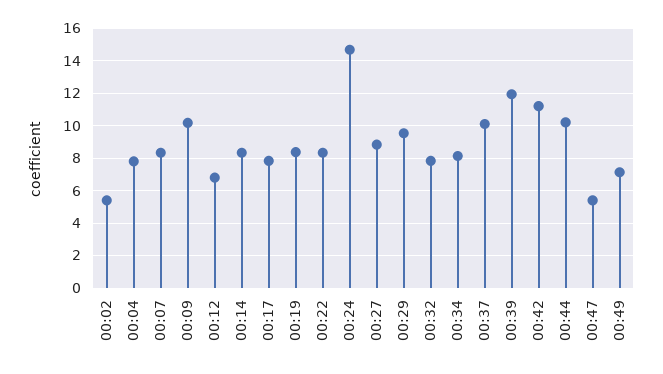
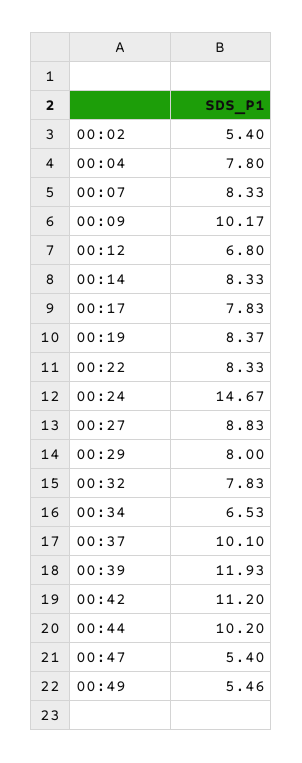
  {
    "00:02": 5.4,
    "00:04": 7.8,
    "00:07": 8.33,
    "00:09": 10.17,
    "00:12": 6.8,
    "00:14": 8.33,
    "00:17": 7.83,
    "00:19": 8.37,
    "00:22": 8.33,
    "00:24": 14.67,
    "00:27": 8.83,
-   "00:29": 9.5,
+   "00:29": 8,
    "00:32": 7.83,
-   "00:34": 8,
+   "00:34": 6.53,
    "00:37": 10.1,
    "00:39": 11.93,
    "00:42": 11.2,
    "00:44": 10.2,
    "00:47": 5.4,
-   "00:49": 7
+   "00:49": 5.46
  }

